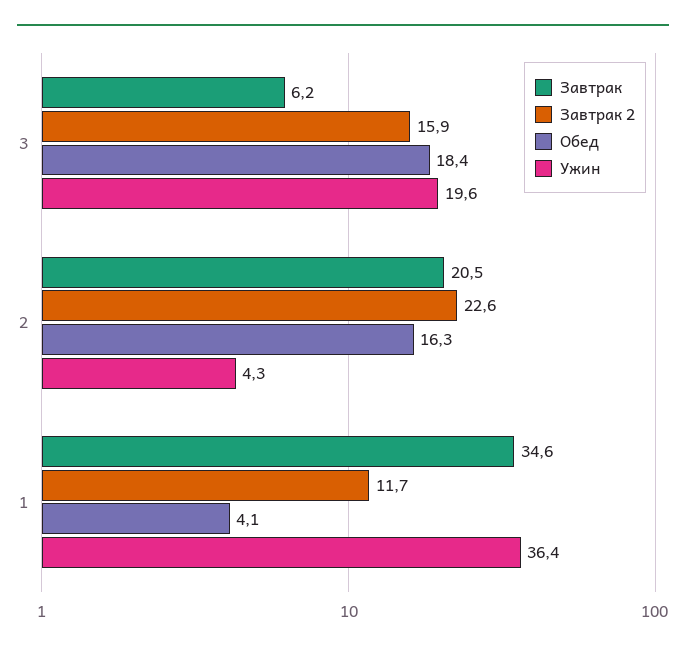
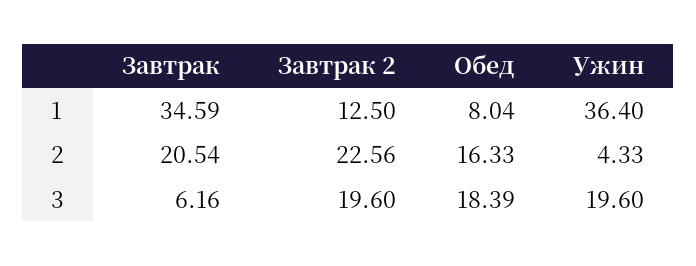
  {
    "Завтрак": {
      "3": 6.16,
      "2": 20.54,
      "1": 34.59
    },
    "Завтрак 2": {
-     "3": 15.9,
+     "3": 19.6,
      "2": 22.56,
-     "1": 11.7
+     "1": 12.5
    },
    "Обед": {
      "3": 18.39,
      "2": 16.33,
-     "1": 4.1
+     "1": 8.04
    },
    "Ужин": {
      "3": 19.6,
      "2": 4.33,
      "1": 36.4
    }
  }

